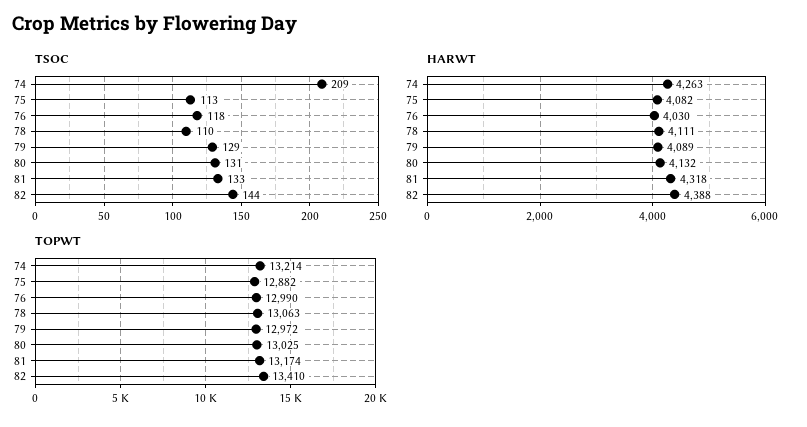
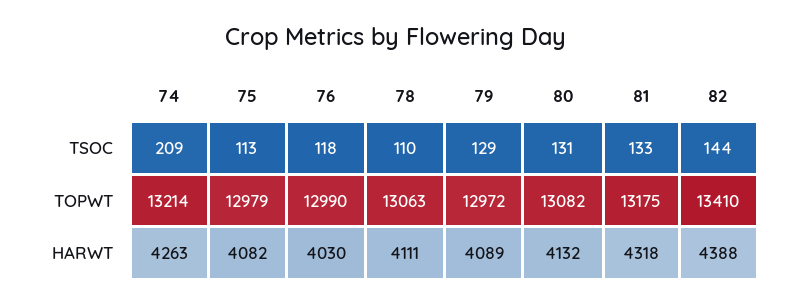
  {
    "TSOC": {
      "74": 209,
      "75": 113,
      "76": 118,
      "78": 110,
      "79": 129,
      "80": 131,
      "81": 133,
      "82": 144
    },
    "HARWT": {
      "74": 4263,
      "75": 4082,
      "76": 4030,
      "78": 4111,
      "79": 4089,
      "80": 4132,
      "81": 4318,
      "82": 4388
    },
    "TOPWT": {
      "74": 13214,
-     "75": 12882,
+     "75": 12979,
      "76": 12990,
      "78": 13063,
      "79": 12972,
-     "80": 13025,
+     "80": 13082,
-     "81": 13174,
+     "81": 13175,
      "82": 13410
    }
  }

